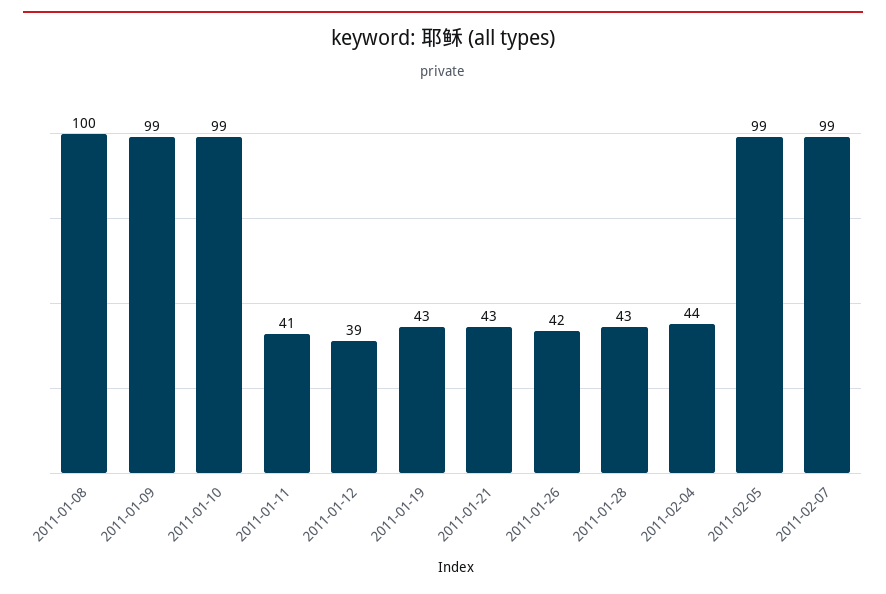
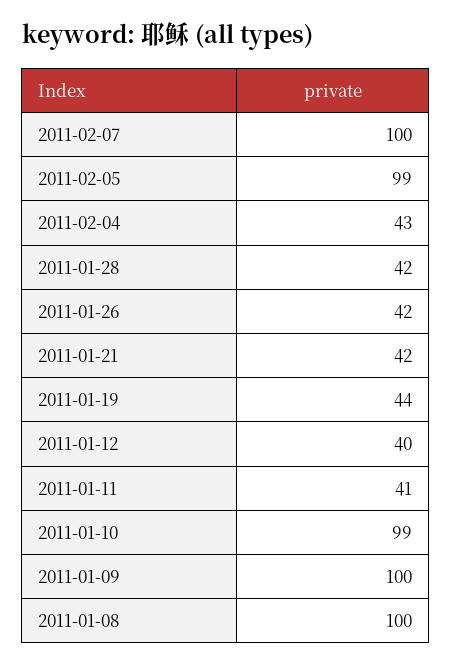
  {
    "2011-01-08": 100,
-   "2011-01-09": 99,
+   "2011-01-09": 100,
    "2011-01-10": 99,
    "2011-01-11": 41,
-   "2011-01-12": 39,
+   "2011-01-12": 40,
-   "2011-01-19": 43,
+   "2011-01-19": 44,
-   "2011-01-21": 43,
+   "2011-01-21": 42,
    "2011-01-26": 42,
-   "2011-01-28": 43,
+   "2011-01-28": 42,
-   "2011-02-04": 44,
+   "2011-02-04": 43,
    "2011-02-05": 99,
-   "2011-02-07": 99
+   "2011-02-07": 100
  }

